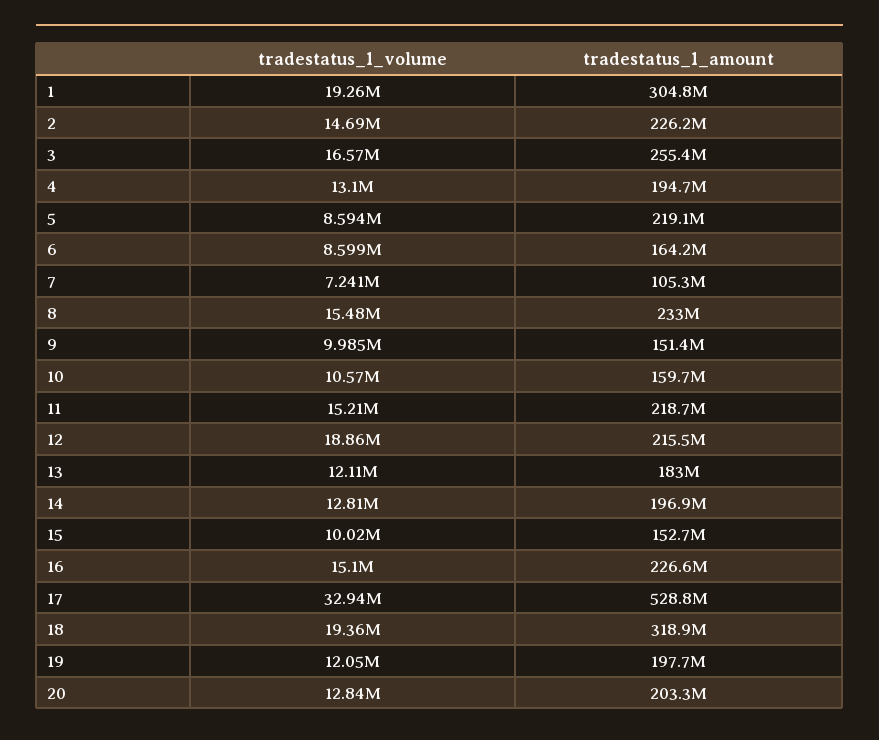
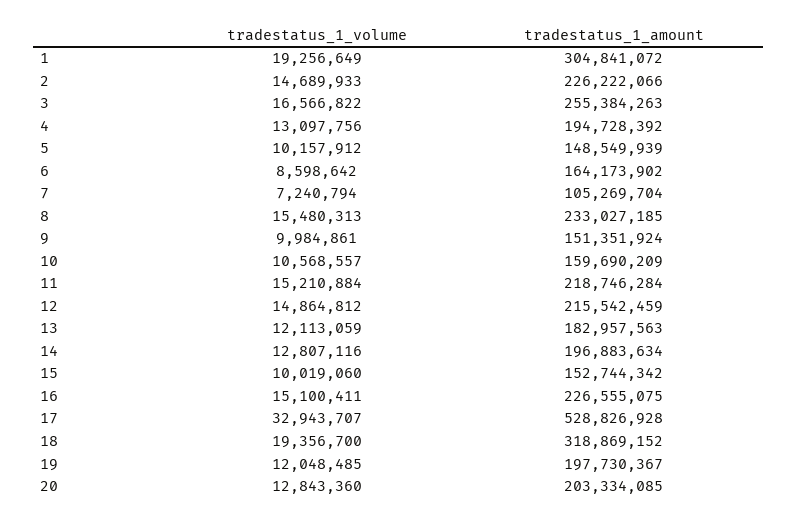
  {
    "tradestatus_1_volume": {
      "1": 19256649,
      "2": 14689933,
      "3": 16566822,
      "4": 13097756,
-     "5": 8594000,
+     "5": 10157912,
      "6": 8598642,
      "7": 7240794,
      "8": 15480313,
      "9": 9984861,
      "10": 10568557,
      "11": 15210884,
-     "12": 18860000,
+     "12": 14864812,
      "13": 12113059,
      "14": 12807116,
      "15": 10019060,
      "16": 15100411,
      "17": 32943707,
      "18": 19356700,
      "19": 12048485,
      "20": 12843360
    },
    "tradestatus_1_amount": {
      "1": 304841072,
      "2": 226222066,
      "3": 255384263,
      "4": 194728392,
-     "5": 219100000,
+     "5": 148549939,
      "6": 164173902,
      "7": 105269704,
      "8": 233027185,
      "9": 151351924,
      "10": 159690209,
      "11": 218746284,
      "12": 215542459,
      "13": 182957563,
      "14": 196883634,
      "15": 152744342,
      "16": 226555075,
      "17": 528826928,
      "18": 318869152,
      "19": 197730367,
      "20": 203334085
    }
  }

